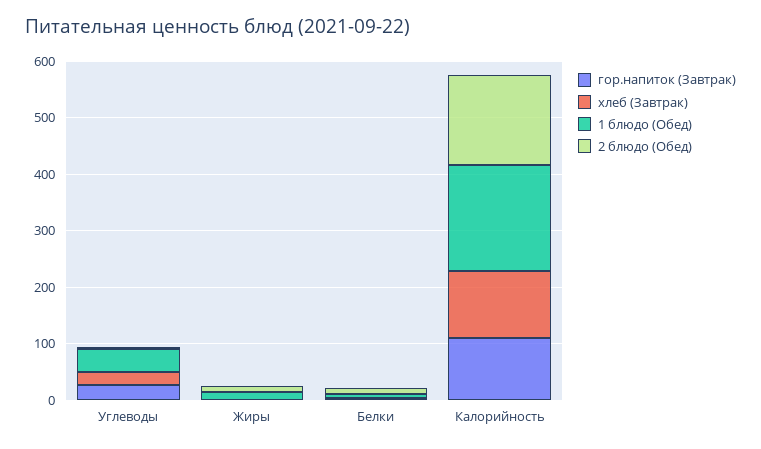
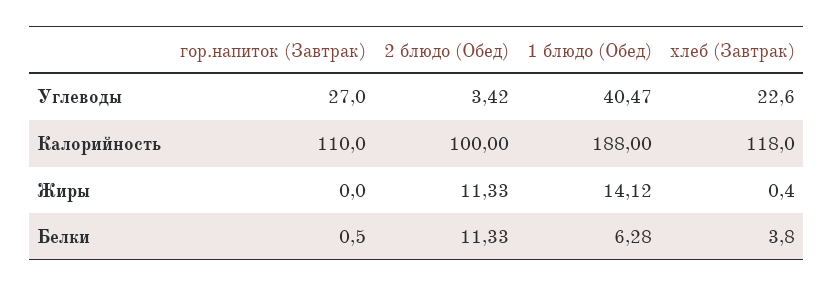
  {
    "гор.напиток (Завтрак)": {
      "Углеводы": 27,
      "Жиры": 0,
      "Белки": 0.5,
      "Калорийность": 110
    },
    "хлеб (Завтрак)": {
      "Углеводы": 22.6,
      "Жиры": 0.4,
      "Белки": 3.8,
      "Калорийность": 118
    },
    "1 блюдо (Обед)": {
      "Углеводы": 40.47,
      "Жиры": 14.12,
      "Белки": 6.28,
      "Калорийность": 188
    },
    "2 блюдо (Обед)": {
      "Углеводы": 3.42,
      "Жиры": 11.33,
      "Белки": 11.33,
-     "Калорийность": 160
+     "Калорийность": 100
    }
  }

